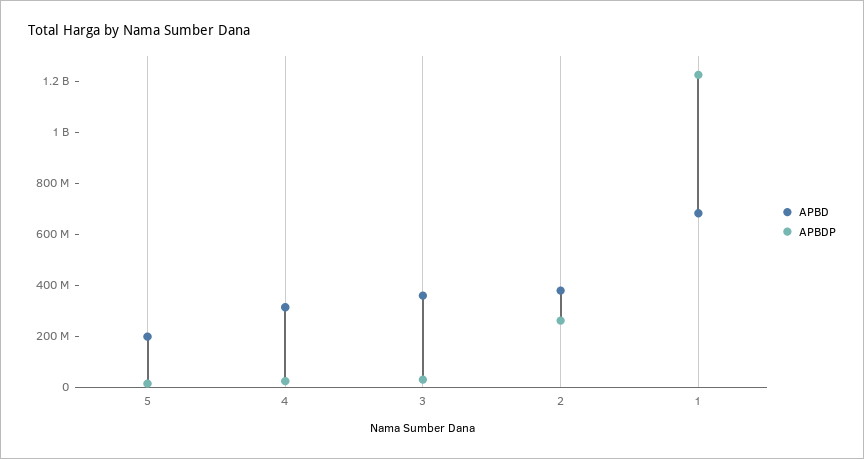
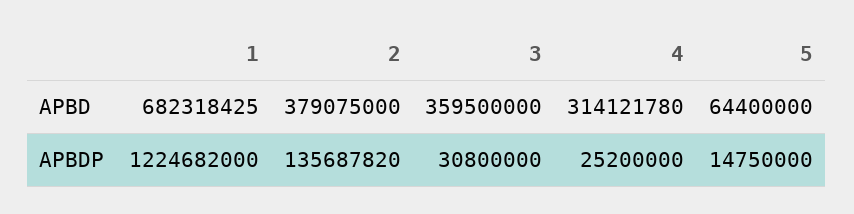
  {
    "APBD": {
-     "5": 200000000,
+     "5": 64400000,
      "4": 314121780,
      "3": 359500000,
      "2": 379075000,
      "1": 682318425
    },
    "APBDP": {
      "5": 14750000,
      "4": 25200000,
      "3": 30800000,
-     "2": 250000000,
+     "2": 135687820,
      "1": 1224682000
    }
  }

